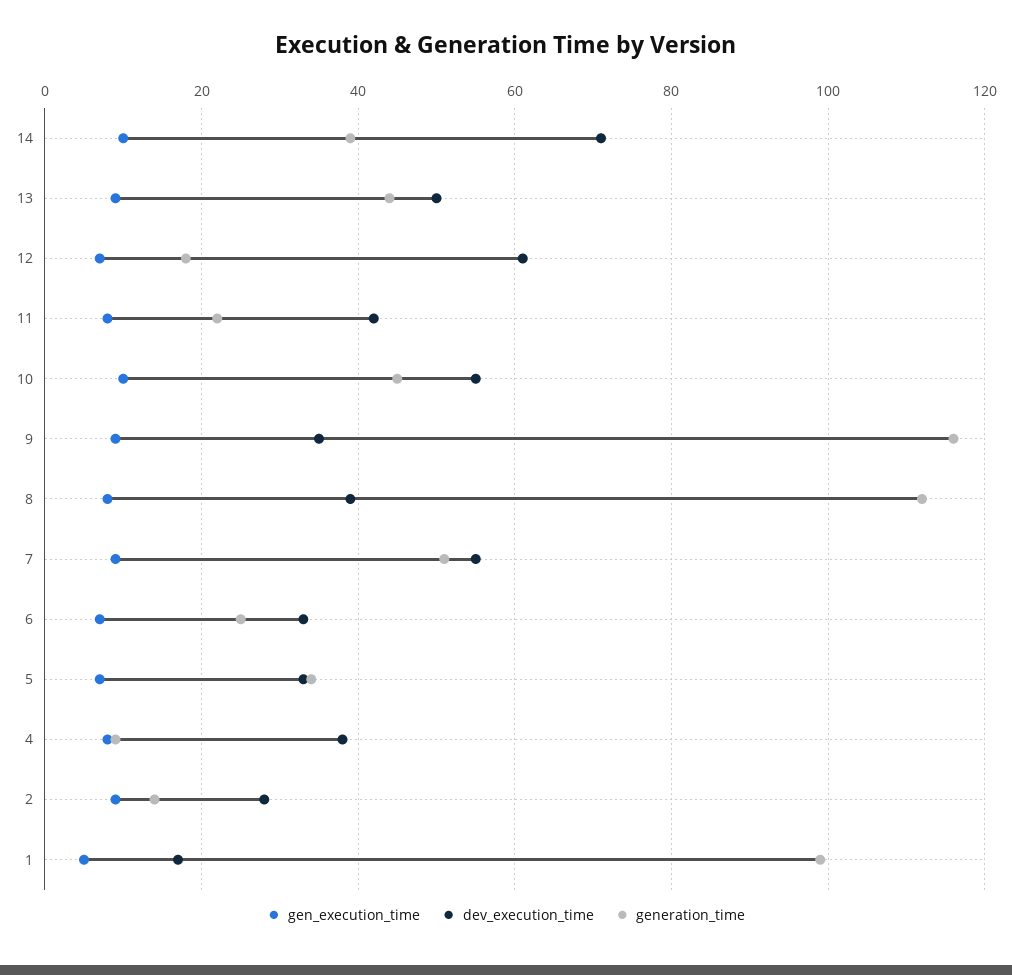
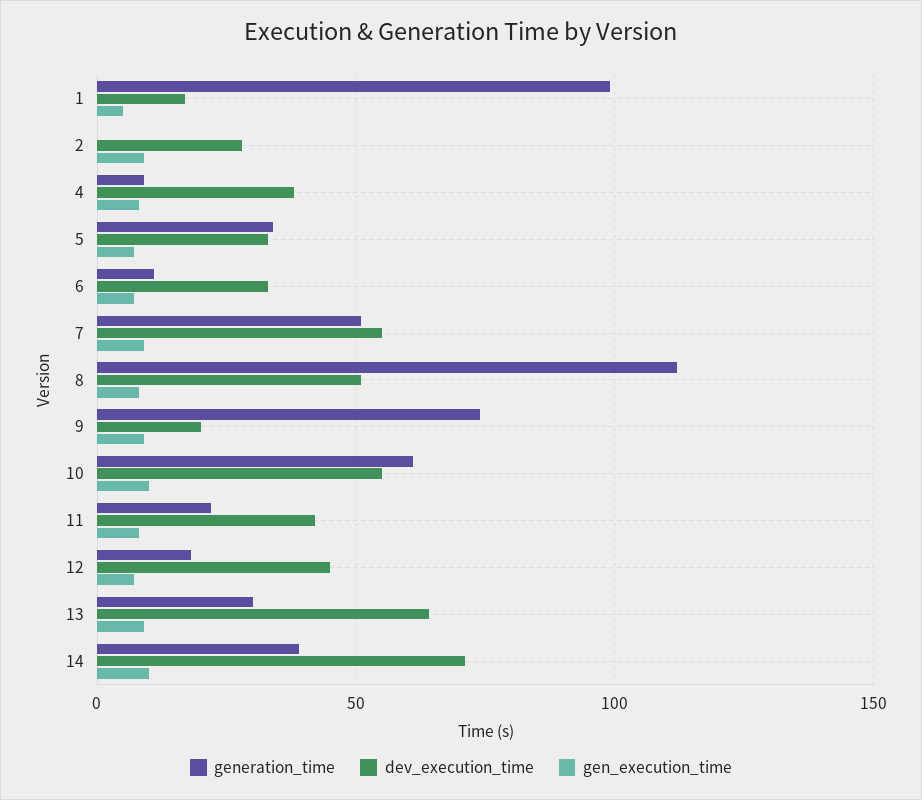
  {
    "gen_execution_time": {
      "14": 10,
      "13": 10,
      "12": 5,
      "11": 10,
      "10": 10,
      "9": 10,
      "8": 10,
      "7": 10,
      "6": 5,
      "5": 5,
      "4": 10,
      "2": 10,
      "1": 5
    },
    "dev_execution_time": {
      "14": 70,
-     "13": 50,
+     "13": 65,
-     "12": 60,
+     "12": 45,
      "11": 40,
      "10": 55,
-     "9": 35,
+     "9": 20,
-     "8": 40,
+     "8": 50,
      "7": 55,
      "6": 35,
      "5": 35,
      "4": 40,
      "2": 30,
      "1": 15
    },
    "generation_time": {
      "14": 40,
-     "13": 45,
+     "13": 30,
      "12": 20,
      "11": 20,
-     "10": 45,
+     "10": 60,
-     "9": 115,
+     "9": 75,
      "8": 110,
      "7": 50,
-     "6": 25,
+     "6": 10,
      "5": 35,
      "4": 10,
-     "2": 15,
+     "2": 0,
      "1": 100
    }
  }

